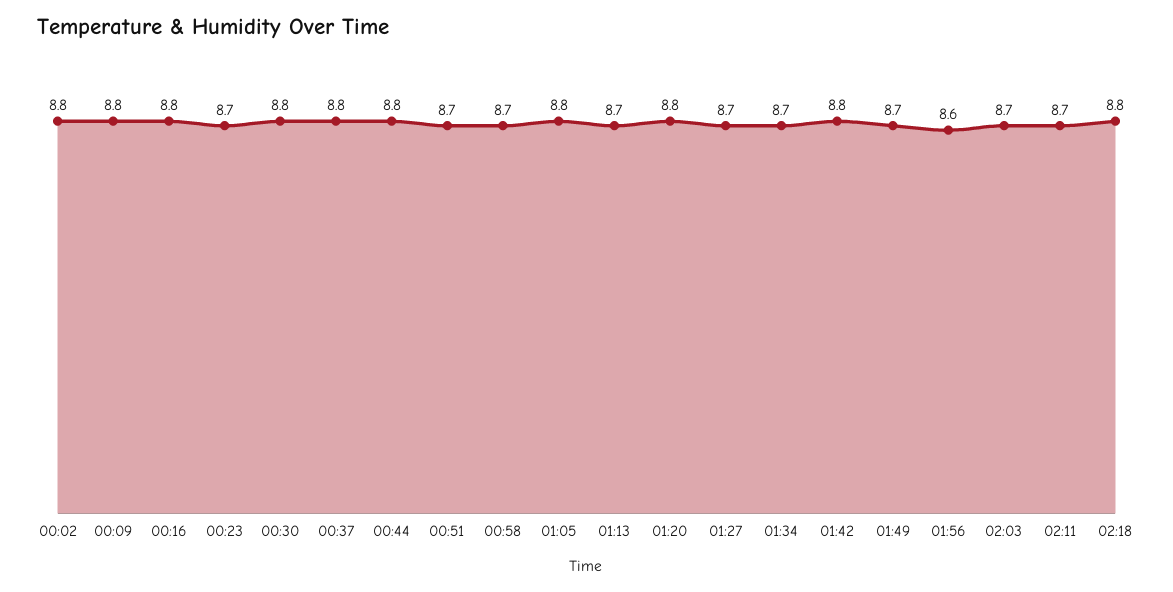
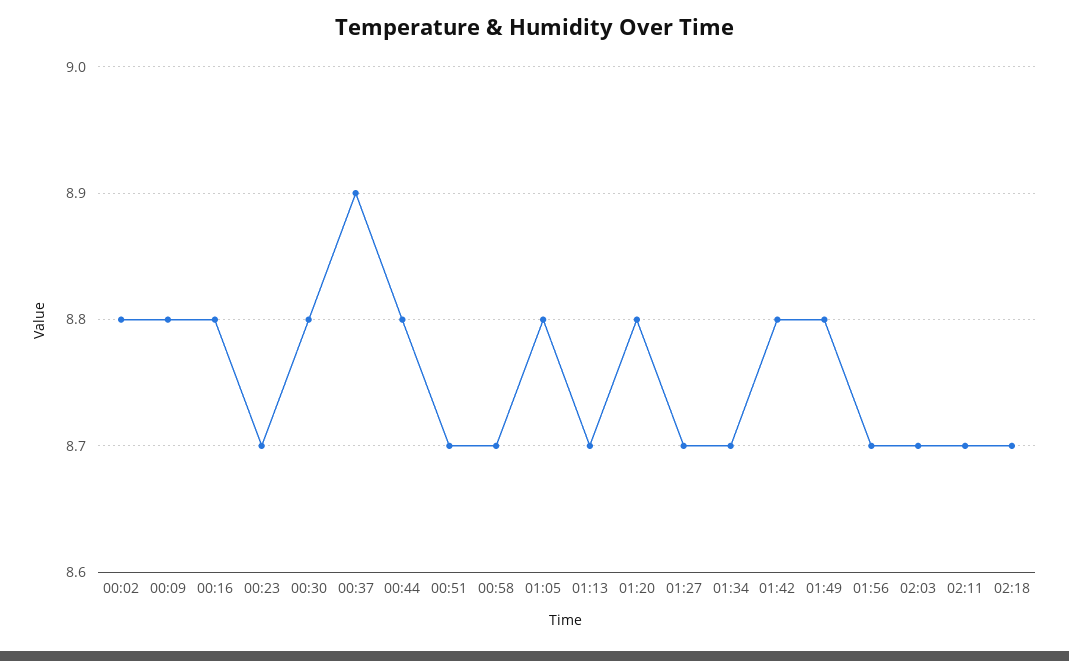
  {
    "00:02": 8.8,
    "00:09": 8.8,
    "00:16": 8.8,
    "00:23": 8.7,
    "00:30": 8.8,
-   "00:37": 8.8,
+   "00:37": 8.9,
    "00:44": 8.8,
    "00:51": 8.7,
    "00:58": 8.7,
    "01:05": 8.8,
    "01:13": 8.7,
    "01:20": 8.8,
    "01:27": 8.7,
    "01:34": 8.7,
    "01:42": 8.8,
-   "01:49": 8.7,
+   "01:49": 8.8,
-   "01:56": 8.6,
+   "01:56": 8.7,
    "02:03": 8.7,
    "02:11": 8.7,
-   "02:18": 8.8
+   "02:18": 8.7
  }

